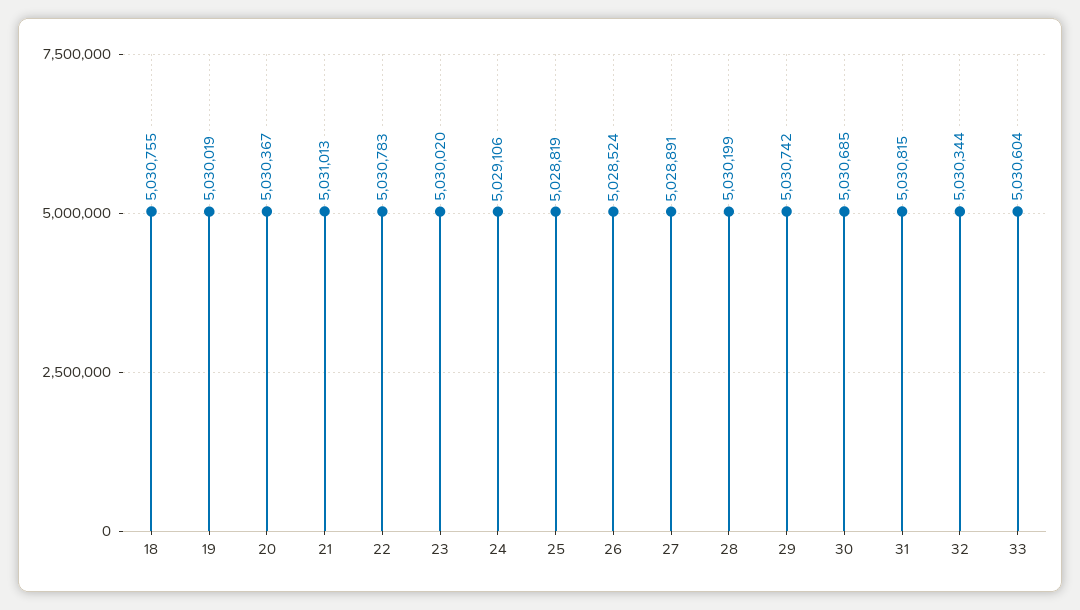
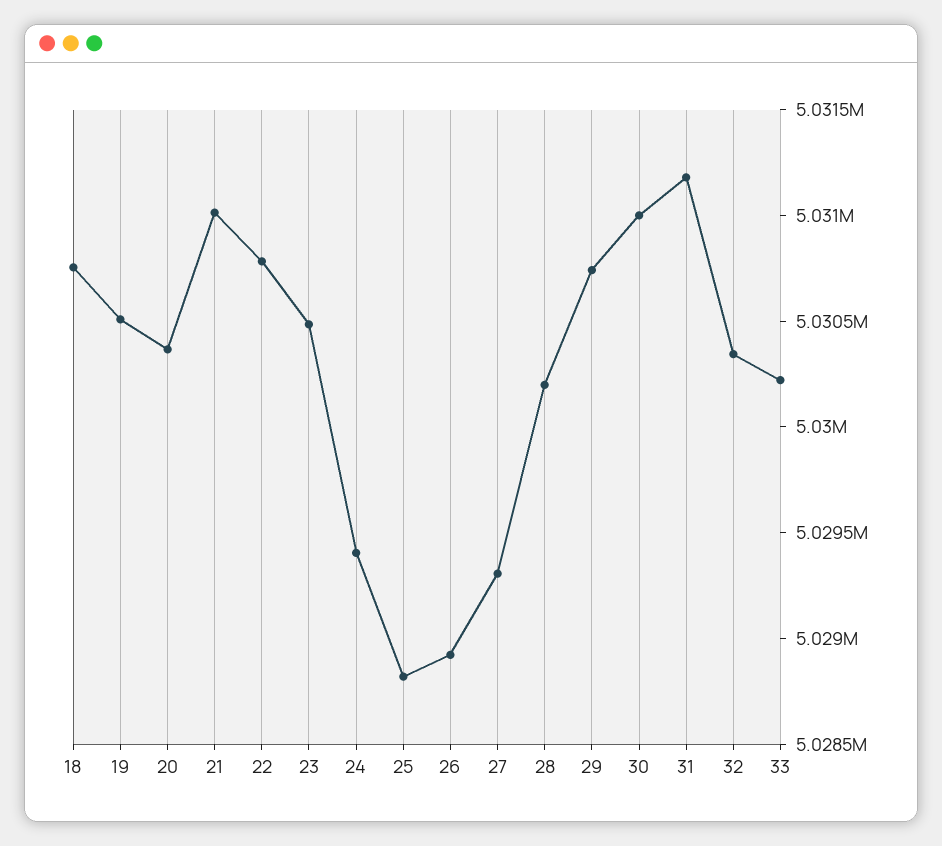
  {
    "18": 5030755,
-   "19": 5030019,
+   "19": 5030500,
    "20": 5030367,
    "21": 5031013,
    "22": 5030783,
-   "23": 5030020,
+   "23": 5030500,
-   "24": 5029106,
+   "24": 5029400,
    "25": 5028819,
-   "26": 5028524,
+   "26": 5028900,
-   "27": 5028891,
+   "27": 5029300,
    "28": 5030199,
    "29": 5030742,
-   "30": 5030685,
+   "30": 5031000,
-   "31": 5030815,
+   "31": 5031200,
    "32": 5030344,
-   "33": 5030604
+   "33": 5030200
  }

